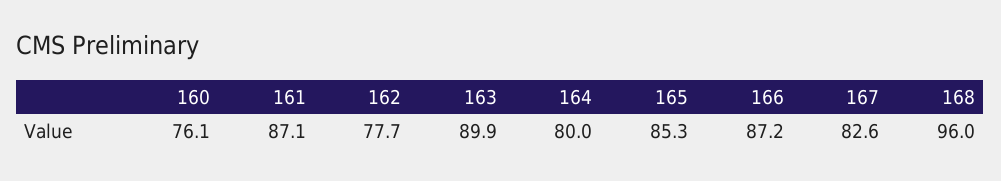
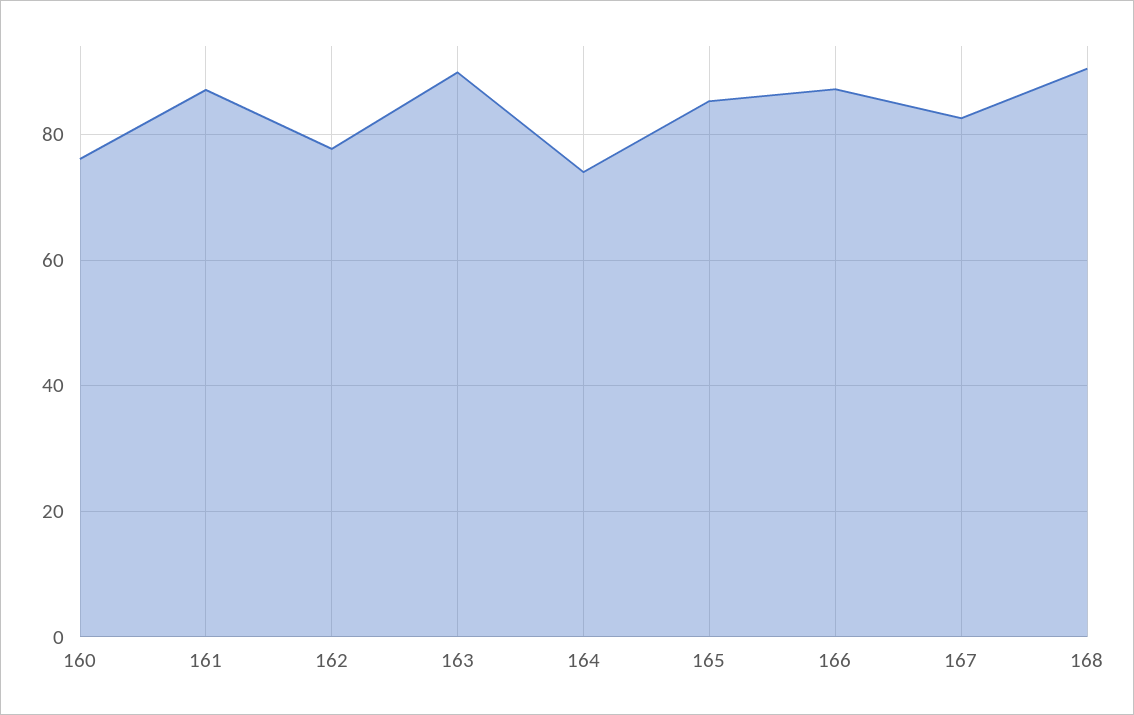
  {
    "160": 76.1,
    "161": 87.1,
    "162": 77.7,
    "163": 89.9,
-   "164": 80,
+   "164": 74,
    "165": 85.3,
    "166": 87.2,
    "167": 82.6,
-   "168": 96
+   "168": 90
  }

